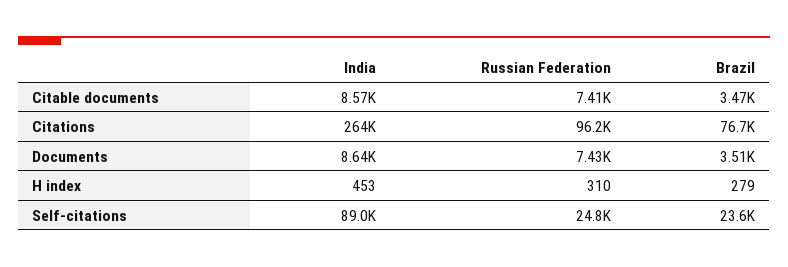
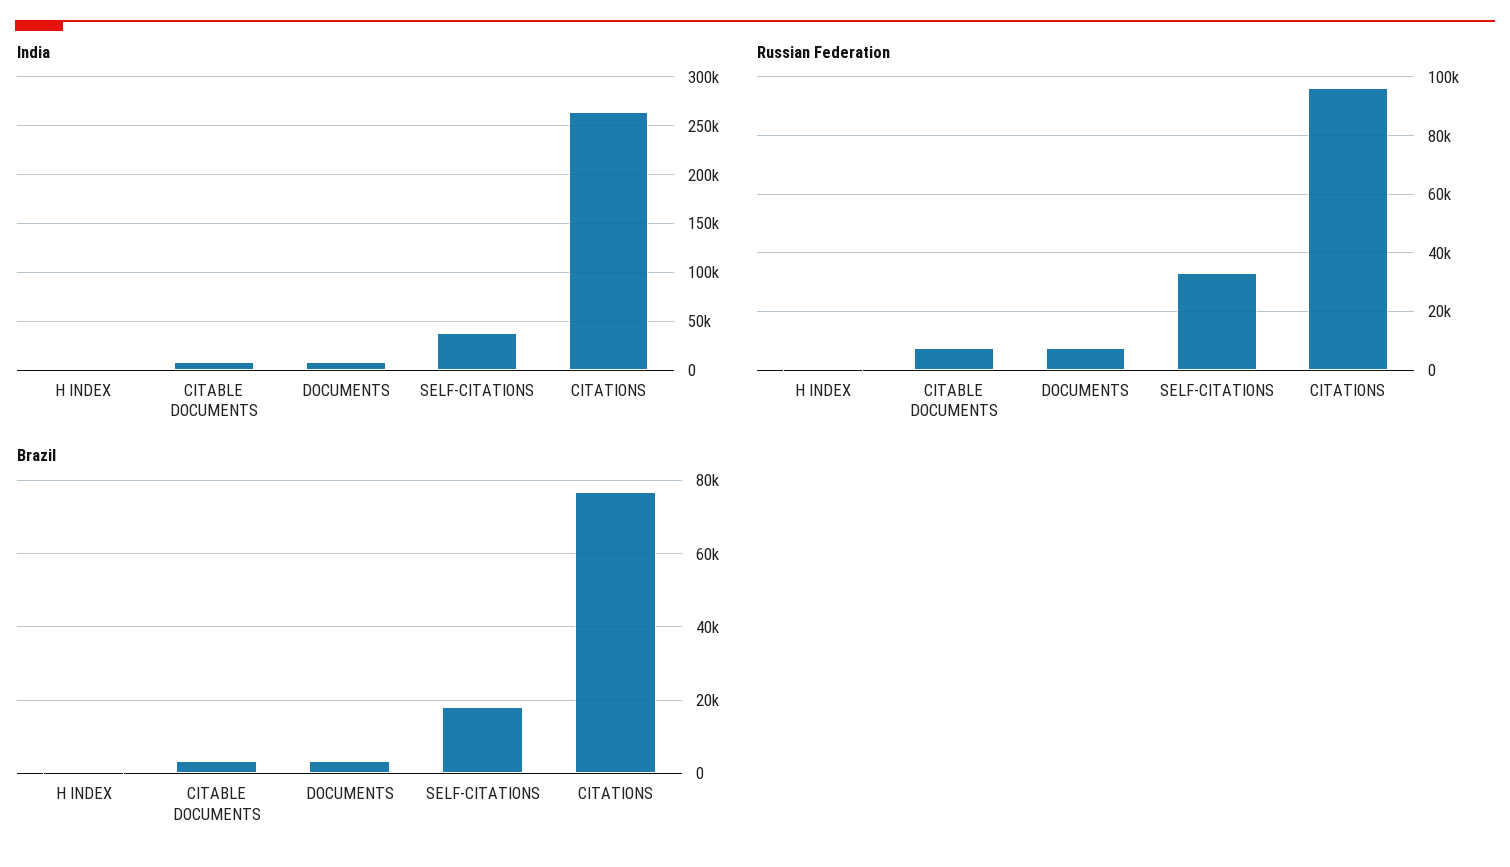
  {
    "India": {
      "Citable documents": 8570,
      "Citations": 264000,
      "Documents": 8640,
      "H index": 453,
-     "Self-citations": 89000
+     "Self-citations": 40000
    },
    "Russian Federation": {
      "Citable documents": 7410,
      "Citations": 96200,
      "Documents": 7430,
      "H index": 310,
-     "Self-citations": 24800
+     "Self-citations": 32500
    },
    "Brazil": {
      "Citable documents": 3470,
      "Citations": 76700,
      "Documents": 3510,
      "H index": 279,
-     "Self-citations": 23600
+     "Self-citations": 18000
    }
  }

